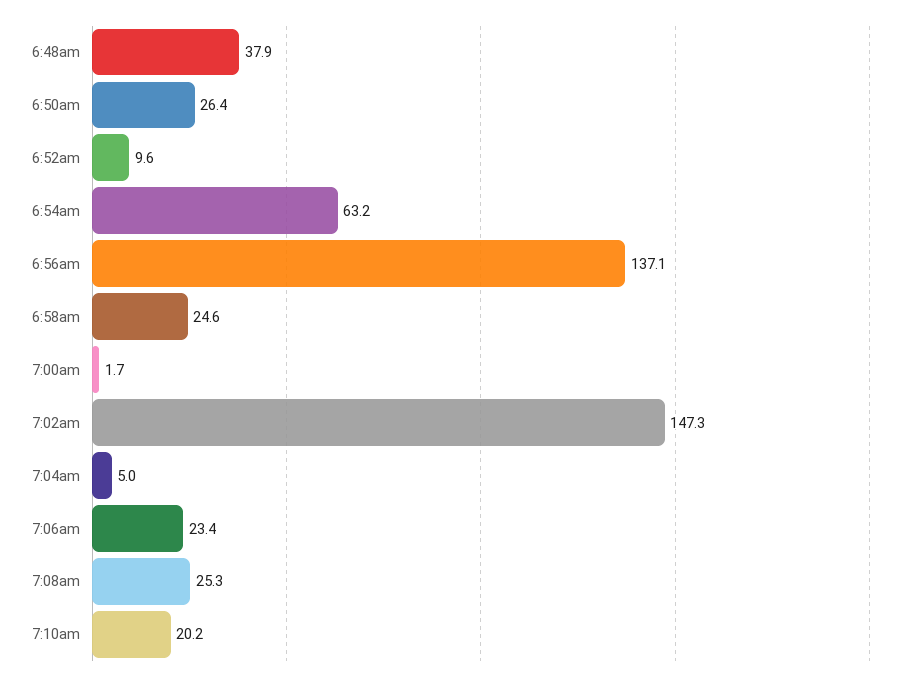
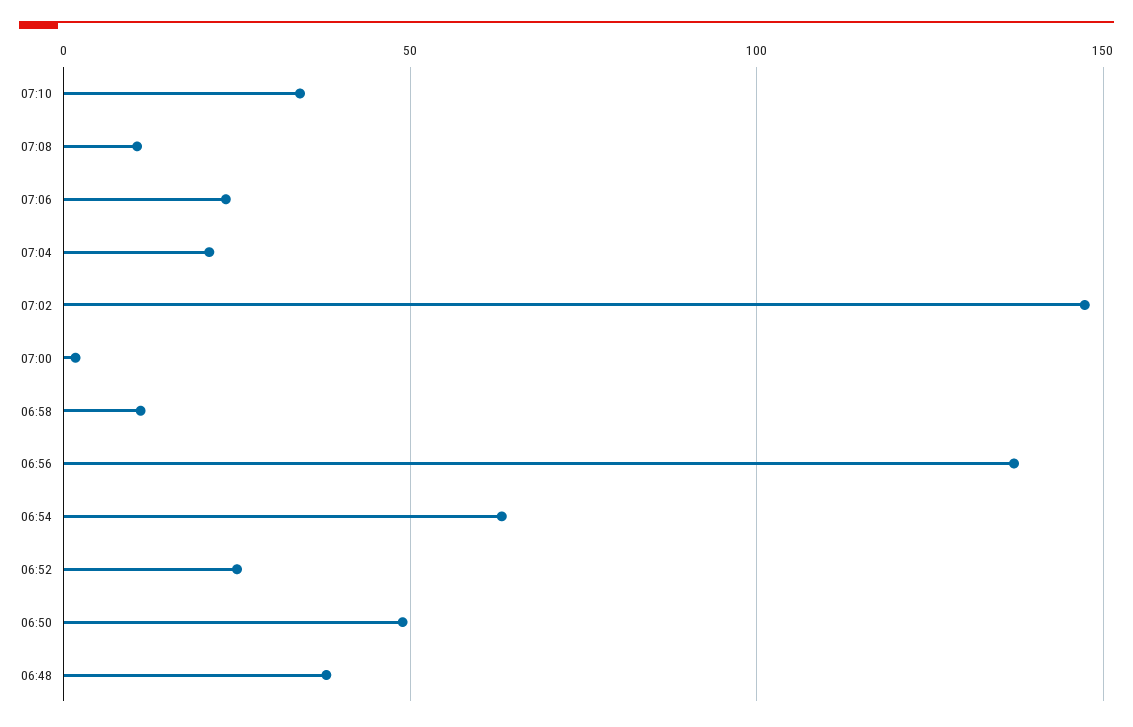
  {
    "6:48am": 37.9,
-   "6:50am": 26.4,
+   "6:50am": 50,
-   "6:52am": 9.6,
+   "6:52am": 25,
    "6:54am": 63.2,
    "6:56am": 137.1,
-   "6:58am": 24.6,
+   "6:58am": 10,
    "7:00am": 1.7,
    "7:02am": 147.3,
-   "7:04am": 5,
+   "7:04am": 20,
    "7:06am": 23.4,
-   "7:08am": 25.3,
+   "7:08am": 10,
-   "7:10am": 20.2
+   "7:10am": 35
  }

